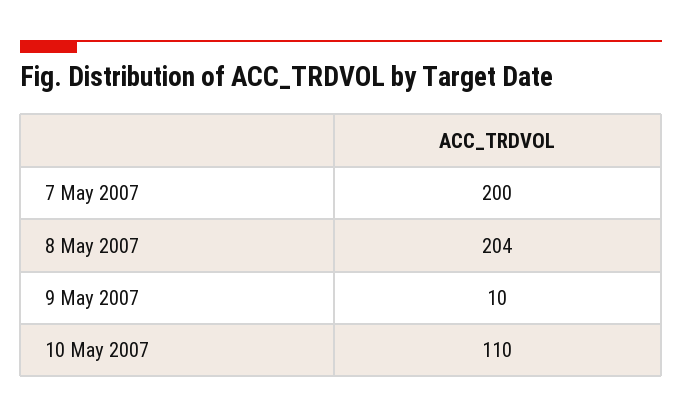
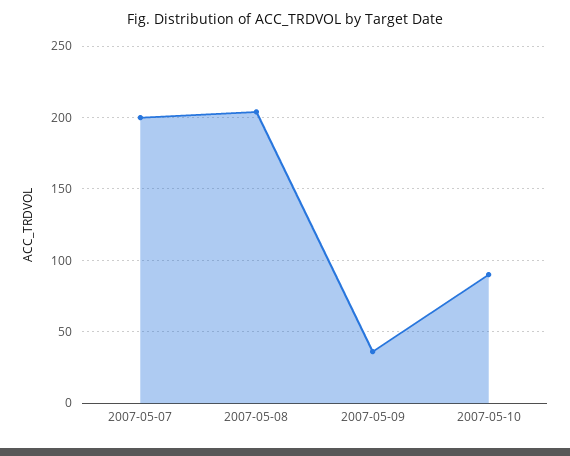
  {
    "7 May 2007": 200,
    "8 May 2007": 204,
-   "9 May 2007": 10,
+   "9 May 2007": 35,
-   "10 May 2007": 110
+   "10 May 2007": 90
  }

